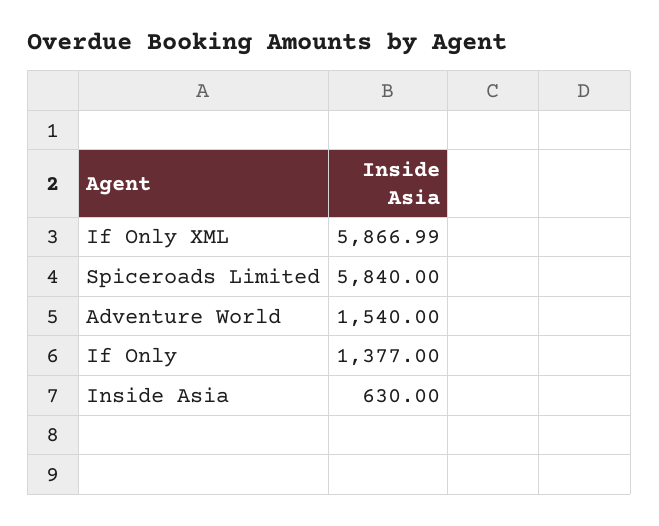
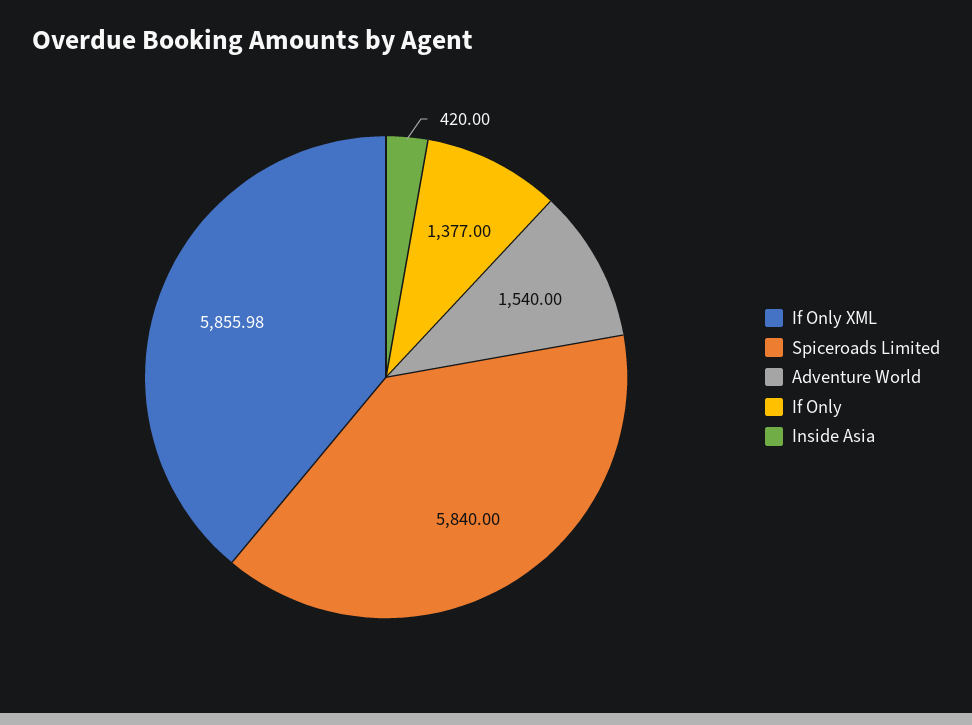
  {
-   "If Only XML": 5866.99,
+   "If Only XML": 5855.98,
    "Spiceroads Limited": 5840,
    "Adventure World": 1540,
    "If Only": 1377,
-   "Inside Asia": 630
+   "Inside Asia": 420
  }

